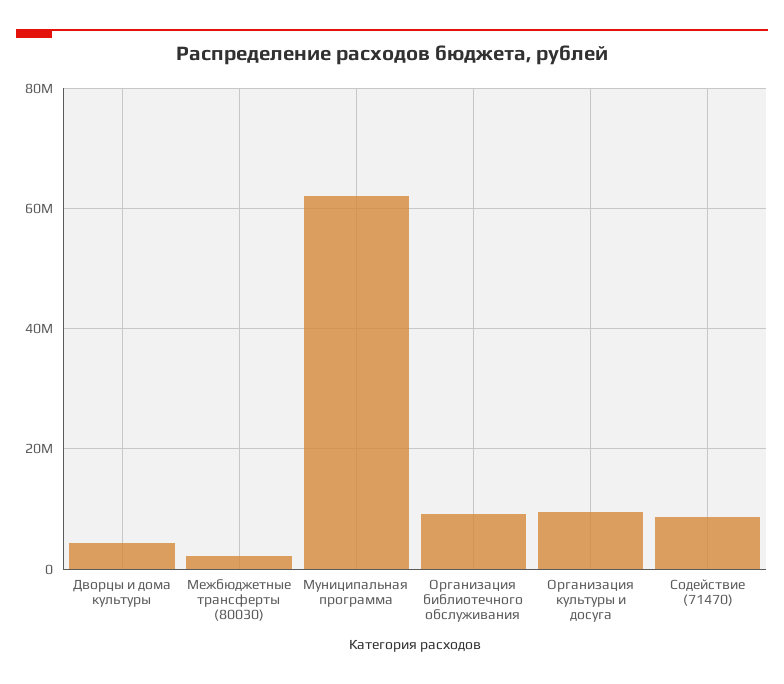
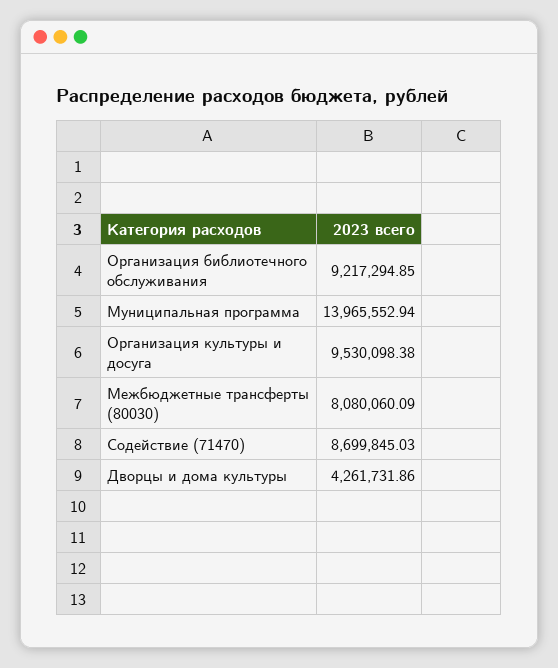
  {
    "Дворцы и дома культуры": 4261731.86,
-   "Межбюджетные трансферты (80030)": 2000000,
+   "Межбюджетные трансферты (80030)": 8080060.09,
-   "Муниципальная программа": 62000000,
+   "Муниципальная программа": 13965552.94,
    "Организация библиотечного обслуживания": 9217294.85,
    "Организация культуры и досуга": 9530098.38,
    "Содействие (71470)": 8699845.03
  }

